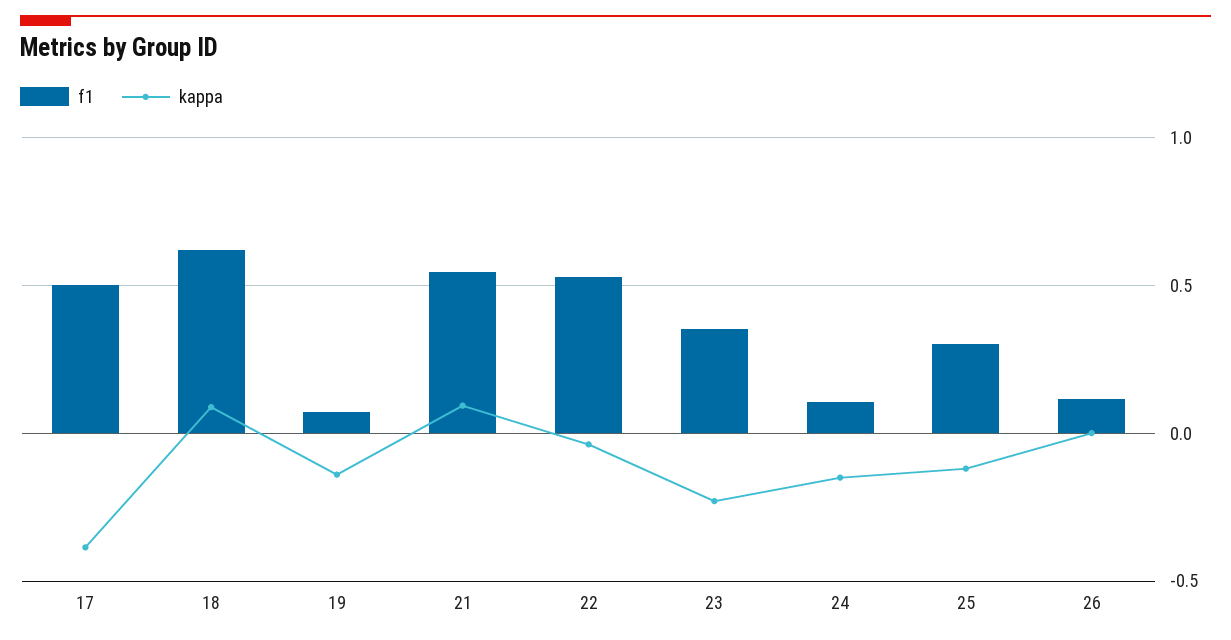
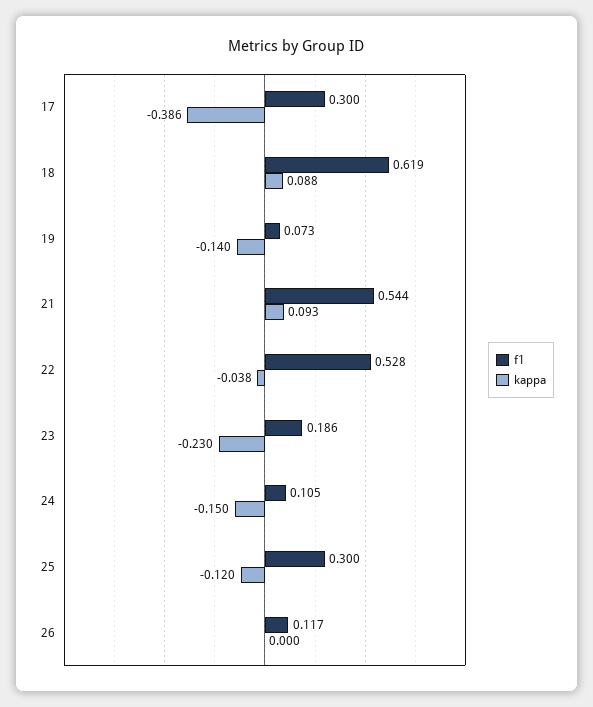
  {
    "f1": {
-     "17": 0.5,
+     "17": 0.3,
      "18": 0.619,
      "19": 0.073,
      "21": 0.544,
      "22": 0.528,
-     "23": 0.35,
+     "23": 0.186,
      "24": 0.105,
      "25": 0.3,
      "26": 0.117
    },
    "kappa": {
      "17": -0.386,
      "18": 0.088,
      "19": -0.14,
      "21": 0.093,
      "22": -0.038,
      "23": -0.23,
      "24": -0.15,
      "25": -0.12,
      "26": 0
    }
  }

